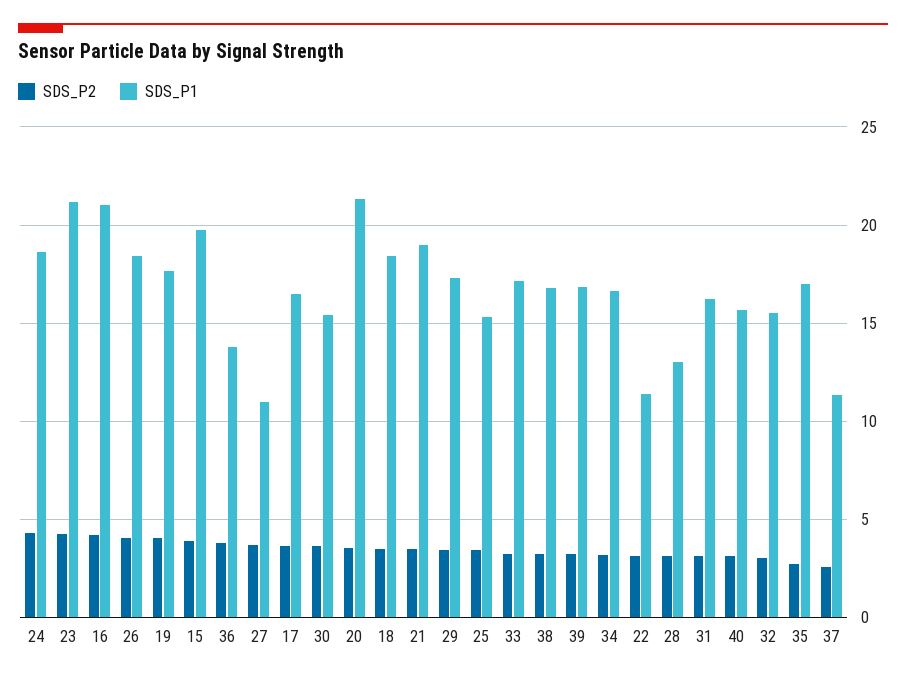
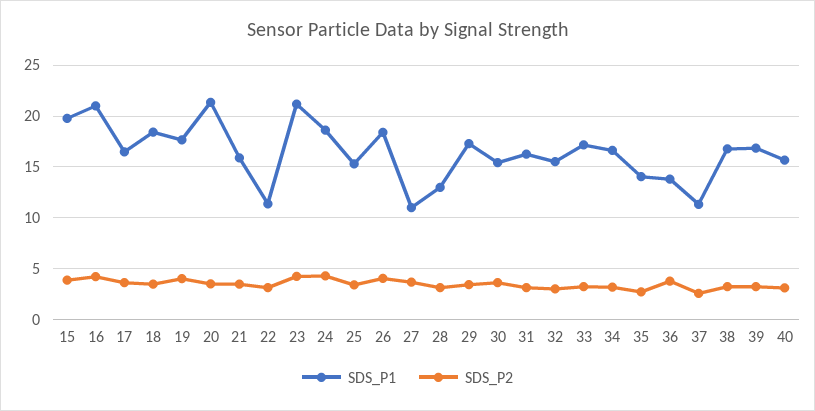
  {
    "SDS_P2": {
      "24": 4.5,
      "23": 4.5,
      "16": 4,
      "26": 4,
      "19": 4,
      "15": 4,
      "36": 4,
      "27": 3.5,
      "17": 3.5,
      "30": 3.5,
      "20": 3.5,
      "18": 3.5,
      "21": 3.5,
      "29": 3.5,
      "25": 3.5,
      "33": 3.5,
      "38": 3.5,
      "39": 3.5,
      "34": 3,
      "22": 3,
      "28": 3,
      "31": 3,
      "40": 3,
      "32": 3,
      "35": 2.5,
      "37": 2.5
    },
    "SDS_P1": {
      "24": 18.5,
      "23": 21,
      "16": 21,
      "26": 18.5,
      "19": 17.5,
      "15": 20,
      "36": 14,
      "27": 11,
      "17": 16.5,
      "30": 15.5,
      "20": 21.5,
      "18": 18.5,
-     "21": 19,
+     "21": 16,
      "29": 17.5,
      "25": 15.5,
      "33": 17,
      "38": 17,
      "39": 17,
      "34": 16.5,
      "22": 11.5,
      "28": 13,
      "31": 16.5,
      "40": 15.5,
      "32": 15.5,
-     "35": 17,
+     "35": 14,
      "37": 11.5
    }
  }

